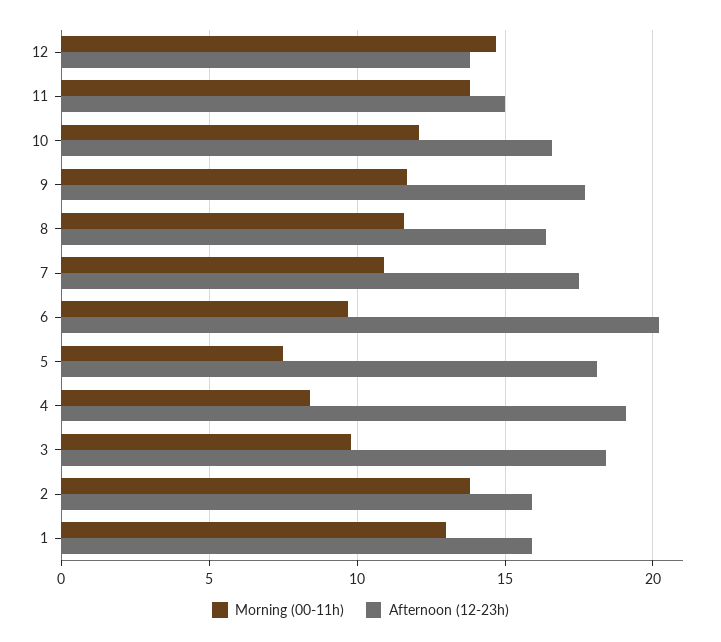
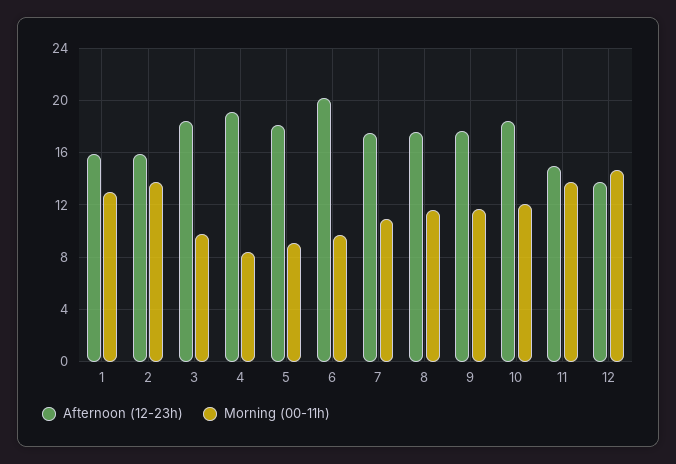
  {
    "Morning (00-11h)": {
      "12": 14.5,
      "11": 14,
      "10": 12,
      "9": 11.5,
      "8": 11.5,
      "7": 11,
      "6": 9.5,
-     "5": 7.5,
+     "5": 9,
      "4": 8.5,
      "3": 10,
      "2": 14,
      "1": 13
    },
    "Afternoon (12-23h)": {
      "12": 14,
      "11": 15,
-     "10": 16.5,
+     "10": 18.5,
      "9": 17.5,
-     "8": 16.5,
+     "8": 17.5,
      "7": 17.5,
      "6": 20,
      "5": 18,
      "4": 19,
      "3": 18.5,
      "2": 16,
      "1": 16
    }
  }

